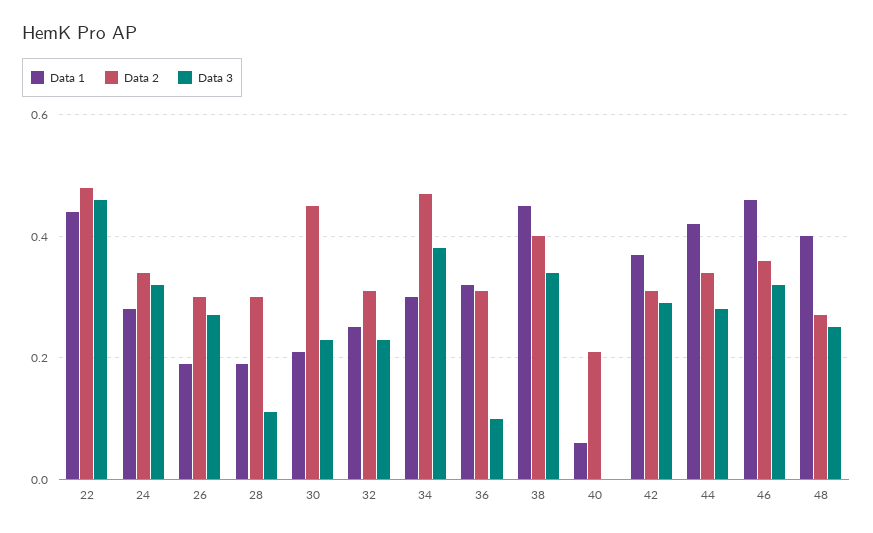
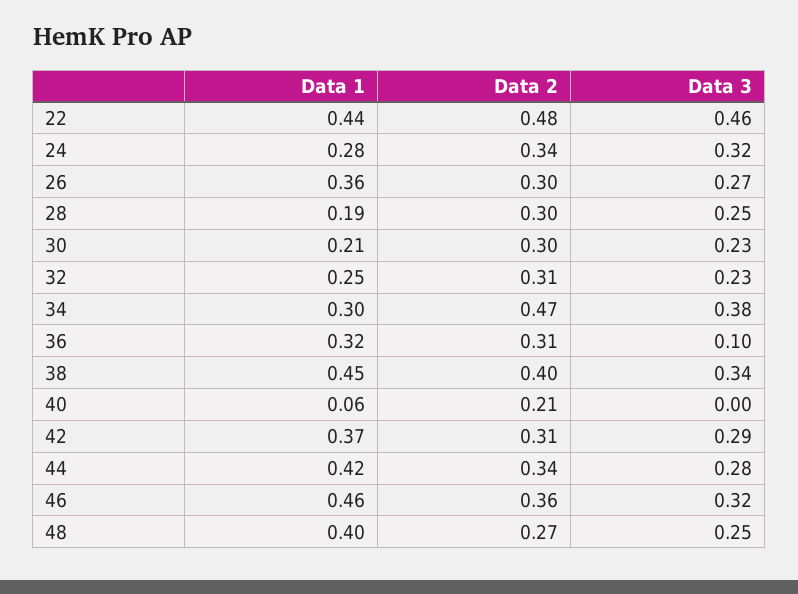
  {
    "Data 1": {
      "22": 0.44,
      "24": 0.28,
-     "26": 0.2,
+     "26": 0.36,
      "28": 0.19,
      "30": 0.21,
      "32": 0.25,
      "34": 0.3,
      "36": 0.32,
      "38": 0.45,
      "40": 0.06,
      "42": 0.37,
      "44": 0.42,
      "46": 0.46,
      "48": 0.4
    },
    "Data 2": {
      "22": 0.48,
      "24": 0.34,
      "26": 0.3,
      "28": 0.3,
-     "30": 0.45,
+     "30": 0.3,
      "32": 0.31,
      "34": 0.47,
      "36": 0.31,
      "38": 0.4,
      "40": 0.21,
      "42": 0.31,
      "44": 0.34,
      "46": 0.36,
      "48": 0.27
    },
    "Data 3": {
      "22": 0.46,
      "24": 0.32,
      "26": 0.27,
-     "28": 0.1,
+     "28": 0.25,
      "30": 0.23,
      "32": 0.23,
      "34": 0.38,
      "36": 0.1,
      "38": 0.34,
      "40": 0,
      "42": 0.29,
      "44": 0.28,
      "46": 0.32,
      "48": 0.25
    }
  }

